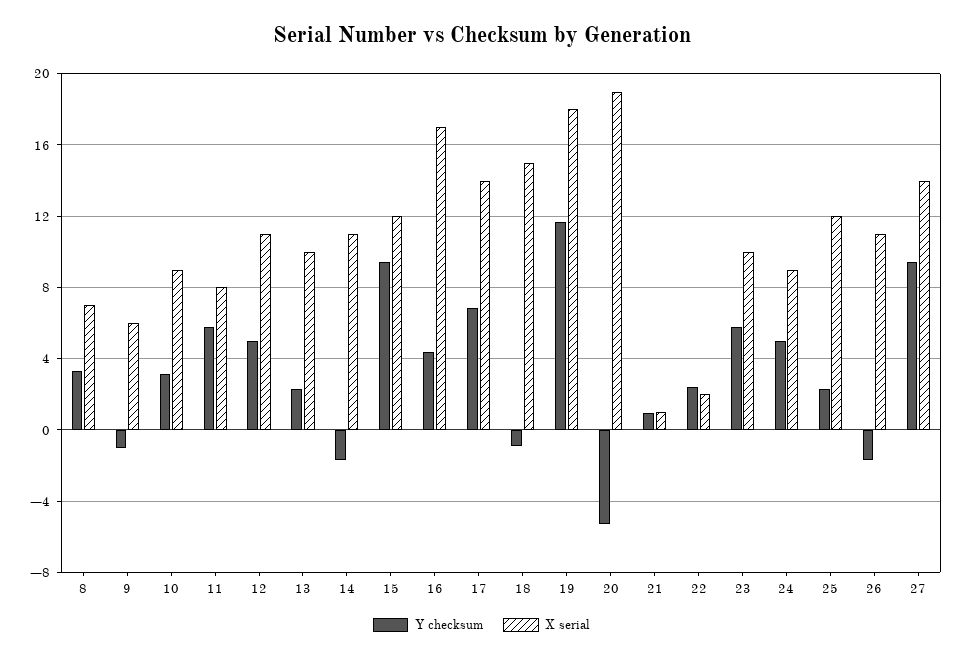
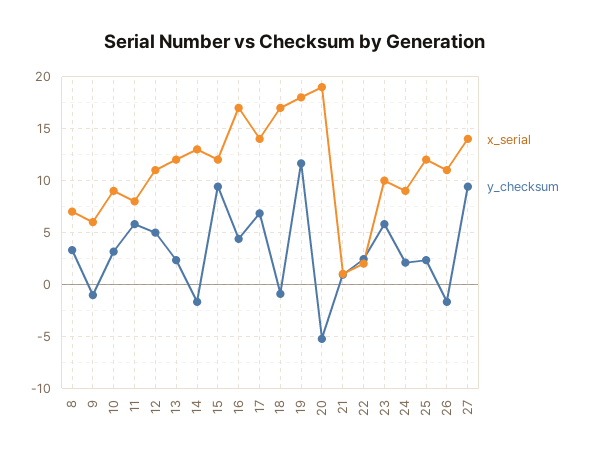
  {
    "Y checksum": {
      "8": 3.5,
      "9": -1,
      "10": 3,
      "11": 6,
      "12": 5,
      "13": 2.5,
      "14": -1.5,
      "15": 9.5,
      "16": 4.5,
      "17": 7,
      "18": -1,
      "19": 11.5,
      "20": -5.5,
      "21": 1,
      "22": 2.5,
      "23": 6,
-     "24": 5,
+     "24": 2,
      "25": 2.5,
      "26": -1.5,
      "27": 9.5
    },
    "X serial": {
      "8": 7,
      "9": 6,
      "10": 9,
      "11": 8,
      "12": 11,
-     "13": 10,
+     "13": 12,
-     "14": 11,
+     "14": 13,
      "15": 12,
      "16": 17,
      "17": 14,
-     "18": 15,
+     "18": 17,
      "19": 18,
      "20": 19,
      "21": 1,
      "22": 2,
      "23": 10,
      "24": 9,
      "25": 12,
      "26": 11,
      "27": 14
    }
  }

